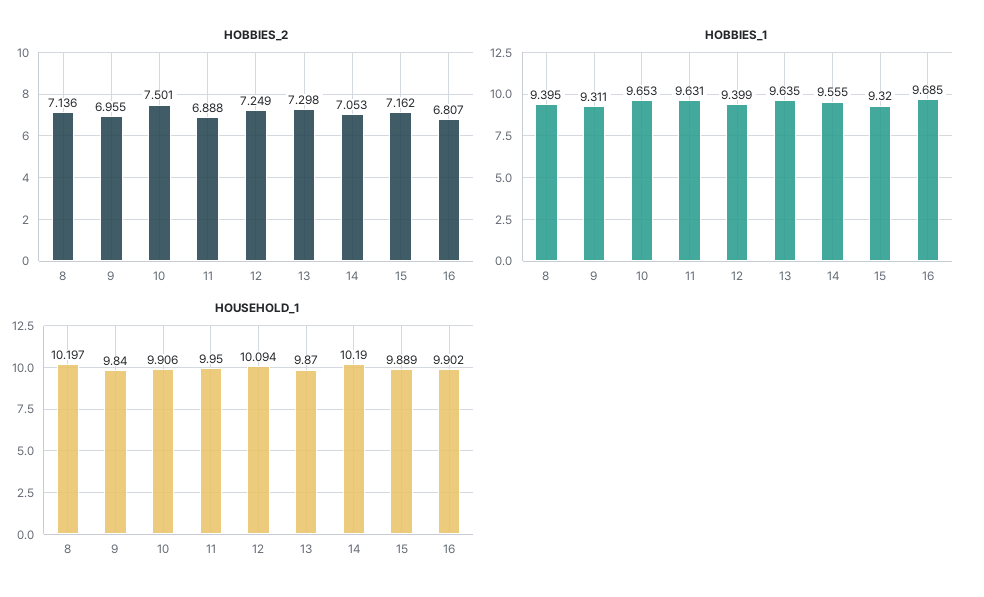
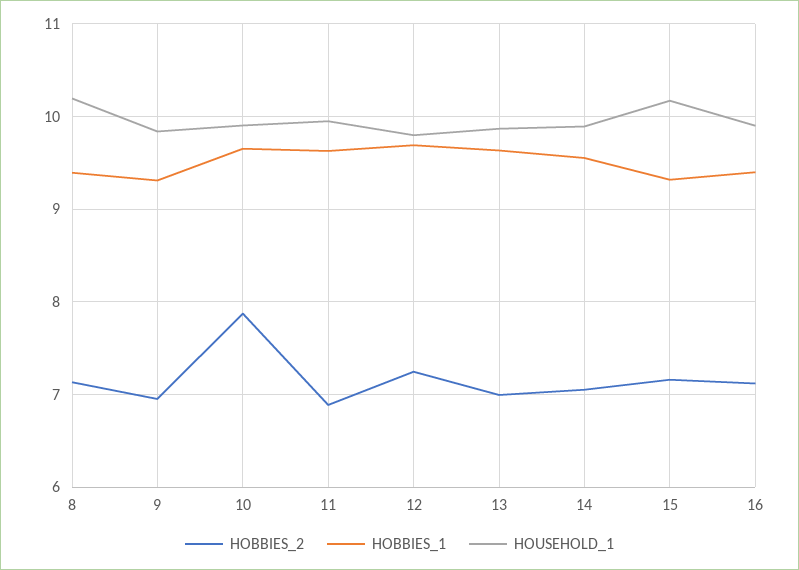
  {
    "HOBBIES_2": {
      "8": 7.136,
      "9": 6.955,
-     "10": 7.501,
+     "10": 7.9,
      "11": 6.888,
      "12": 7.249,
-     "13": 7.298,
+     "13": 7,
      "14": 7.053,
      "15": 7.162,
-     "16": 6.807
+     "16": 7.1
    },
    "HOBBIES_1": {
      "8": 9.395,
      "9": 9.311,
      "10": 9.653,
      "11": 9.631,
-     "12": 9.399,
+     "12": 9.7,
      "13": 9.635,
      "14": 9.555,
      "15": 9.32,
-     "16": 9.685
+     "16": 9.4
    },
    "HOUSEHOLD_1": {
      "8": 10.197,
      "9": 9.84,
      "10": 9.906,
      "11": 9.95,
-     "12": 10.094,
+     "12": 9.8,
      "13": 9.87,
-     "14": 10.19,
+     "14": 9.9,
-     "15": 9.889,
+     "15": 10.2,
      "16": 9.902
    }
  }

